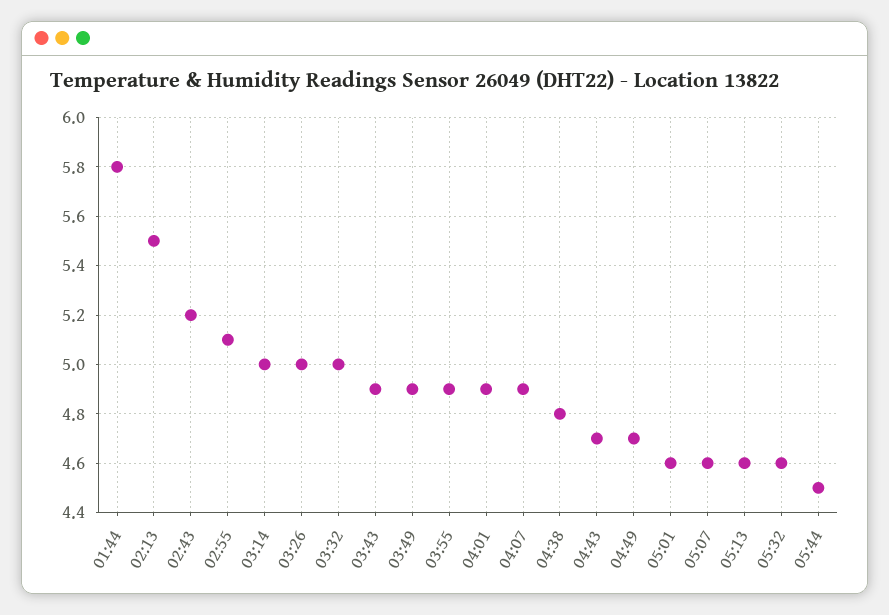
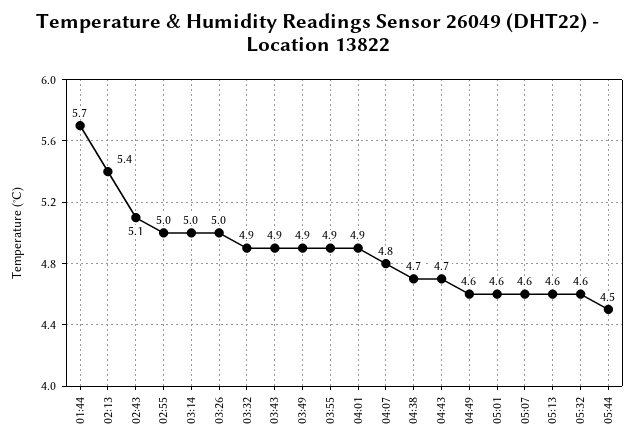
  {
-   "01:44": 5.8,
+   "01:44": 5.7,
-   "02:13": 5.5,
+   "02:13": 5.4,
-   "02:43": 5.2,
+   "02:43": 5.1,
-   "02:55": 5.1,
+   "02:55": 5,
    "03:14": 5,
    "03:26": 5,
-   "03:32": 5,
+   "03:32": 4.9,
    "03:43": 4.9,
    "03:49": 4.9,
    "03:55": 4.9,
    "04:01": 4.9,
-   "04:07": 4.9,
+   "04:07": 4.8,
-   "04:38": 4.8,
+   "04:38": 4.7,
    "04:43": 4.7,
-   "04:49": 4.7,
+   "04:49": 4.6,
    "05:01": 4.6,
    "05:07": 4.6,
    "05:13": 4.6,
    "05:32": 4.6,
    "05:44": 4.5
  }

